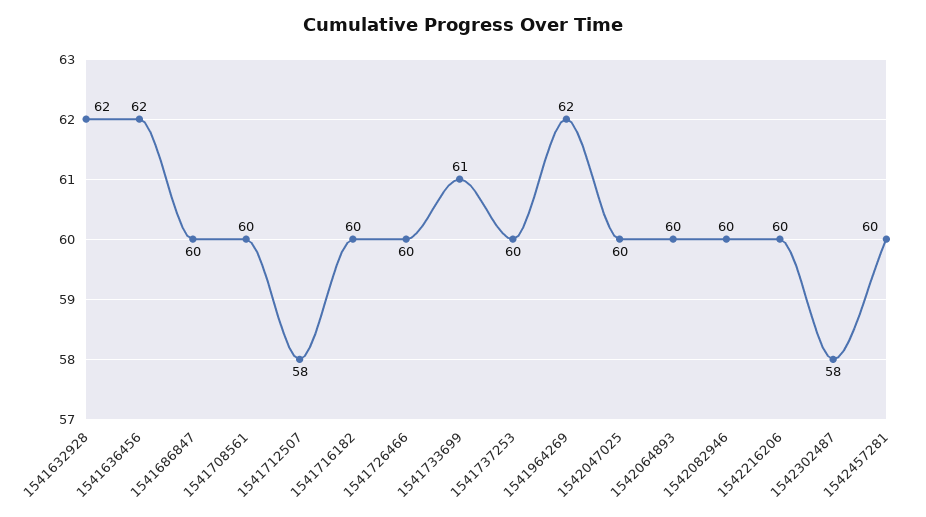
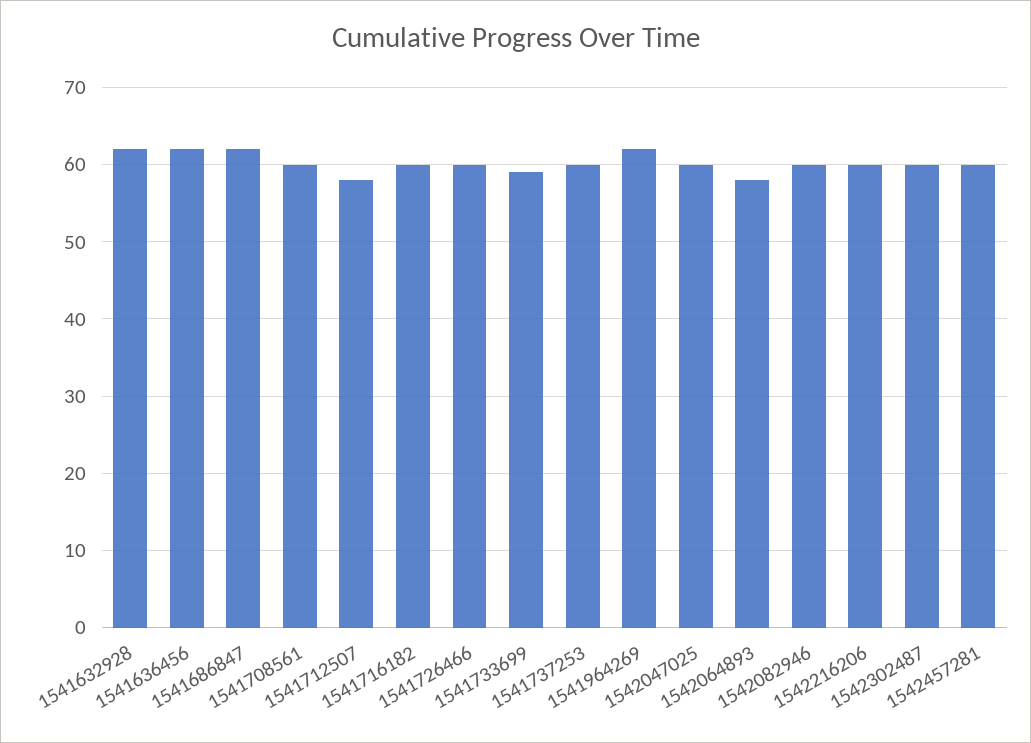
  {
    "1541632928": 62,
    "1541636456": 62,
-   "1541686847": 60,
+   "1541686847": 62,
    "1541708561": 60,
    "1541712507": 58,
    "1541716182": 60,
    "1541726466": 60,
-   "1541733699": 61,
+   "1541733699": 59,
    "1541737253": 60,
    "1541964269": 62,
    "1542047025": 60,
-   "1542064893": 60,
+   "1542064893": 58,
    "1542082946": 60,
    "1542216206": 60,
-   "1542302487": 58,
+   "1542302487": 60,
    "1542457281": 60
  }

